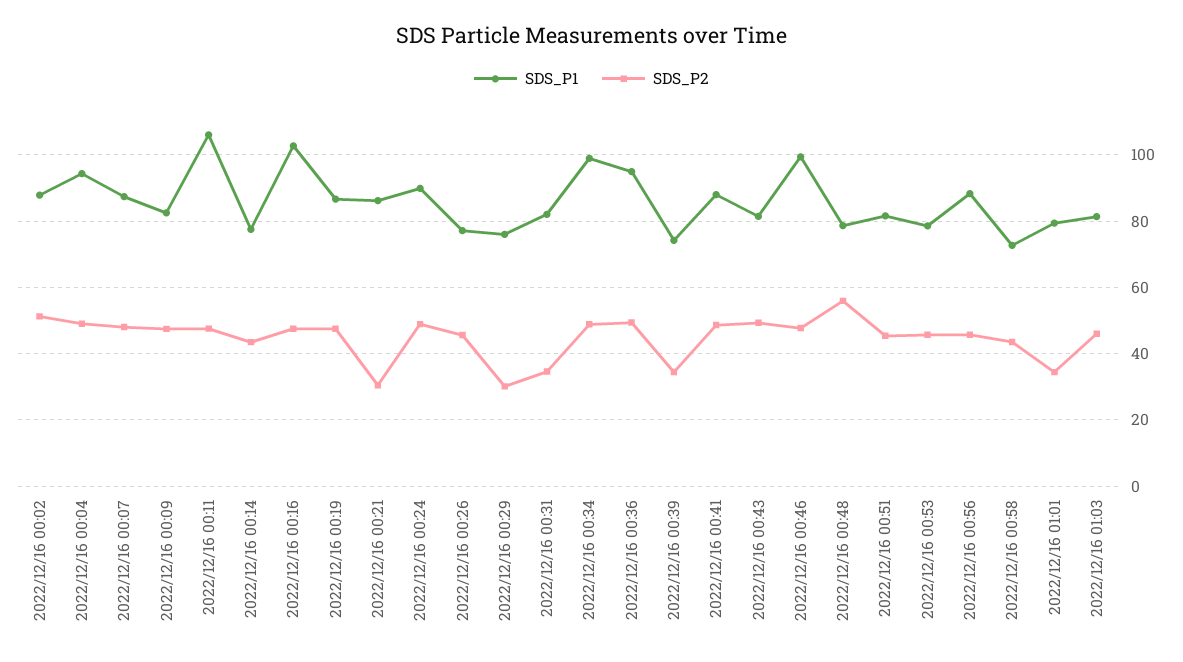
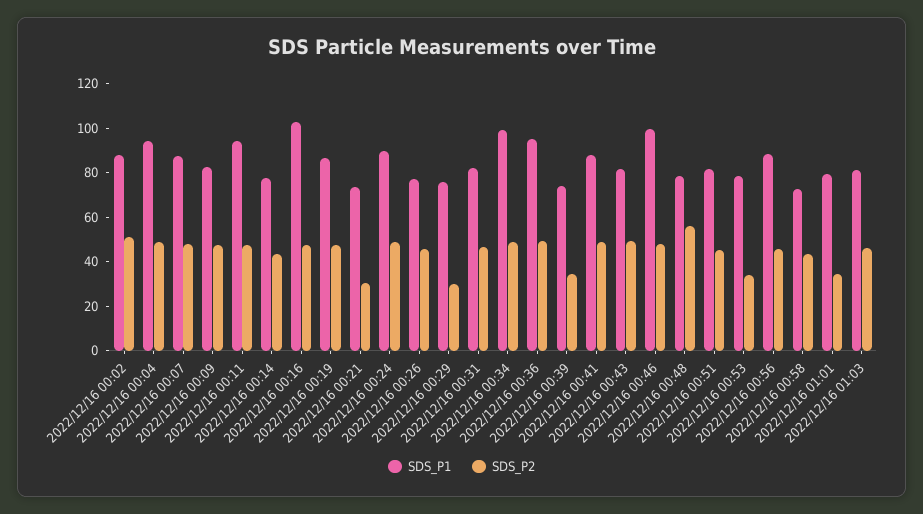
  {
    "SDS_P1": {
      "2022/12/16 00:02": 88,
      "2022/12/16 00:04": 94,
      "2022/12/16 00:07": 88,
      "2022/12/16 00:09": 82,
-     "2022/12/16 00:11": 106,
+     "2022/12/16 00:11": 95,
      "2022/12/16 00:14": 78,
      "2022/12/16 00:16": 102,
      "2022/12/16 00:19": 86,
-     "2022/12/16 00:21": 86,
+     "2022/12/16 00:21": 75,
      "2022/12/16 00:24": 90,
      "2022/12/16 00:26": 78,
      "2022/12/16 00:29": 76,
      "2022/12/16 00:31": 82,
      "2022/12/16 00:34": 98,
      "2022/12/16 00:36": 94,
      "2022/12/16 00:39": 74,
      "2022/12/16 00:41": 88,
      "2022/12/16 00:43": 82,
      "2022/12/16 00:46": 100,
      "2022/12/16 00:48": 78,
      "2022/12/16 00:51": 82,
      "2022/12/16 00:53": 78,
      "2022/12/16 00:56": 88,
      "2022/12/16 00:58": 72,
      "2022/12/16 01:01": 80,
      "2022/12/16 01:03": 82
    },
    "SDS_P2": {
      "2022/12/16 00:02": 52,
      "2022/12/16 00:04": 50,
      "2022/12/16 00:07": 48,
      "2022/12/16 00:09": 48,
      "2022/12/16 00:11": 48,
      "2022/12/16 00:14": 44,
      "2022/12/16 00:16": 48,
      "2022/12/16 00:19": 48,
      "2022/12/16 00:21": 30,
      "2022/12/16 00:24": 48,
      "2022/12/16 00:26": 46,
      "2022/12/16 00:29": 30,
-     "2022/12/16 00:31": 34,
+     "2022/12/16 00:31": 45,
      "2022/12/16 00:34": 48,
      "2022/12/16 00:36": 50,
      "2022/12/16 00:39": 34,
      "2022/12/16 00:41": 48,
      "2022/12/16 00:43": 50,
      "2022/12/16 00:46": 48,
      "2022/12/16 00:48": 56,
      "2022/12/16 00:51": 46,
-     "2022/12/16 00:53": 46,
+     "2022/12/16 00:53": 35,
      "2022/12/16 00:56": 46,
      "2022/12/16 00:58": 44,
      "2022/12/16 01:01": 34,
      "2022/12/16 01:03": 46
    }
  }

